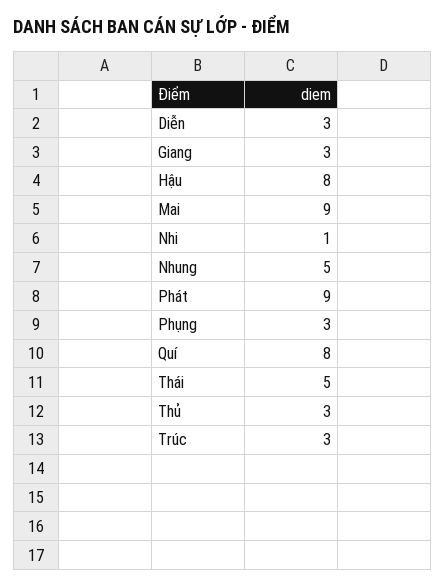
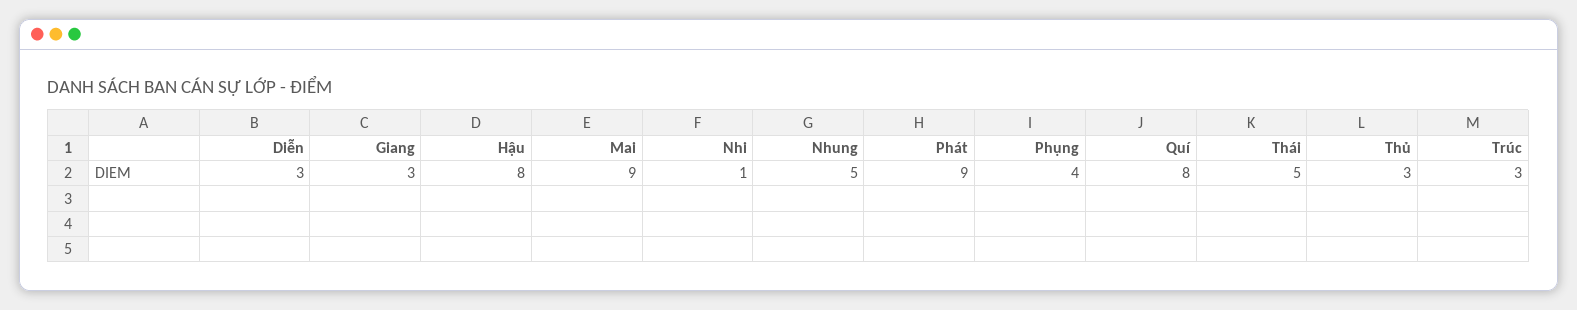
  {
    "Diễn": 3,
    "Giang": 3,
    "Hậu": 8,
    "Mai": 9,
    "Nhi": 1,
    "Nhung": 5,
    "Phát": 9,
-   "Phụng": 3,
+   "Phụng": 4,
    "Quí": 8,
    "Thái": 5,
    "Thủ": 3,
    "Trúc": 3
  }

